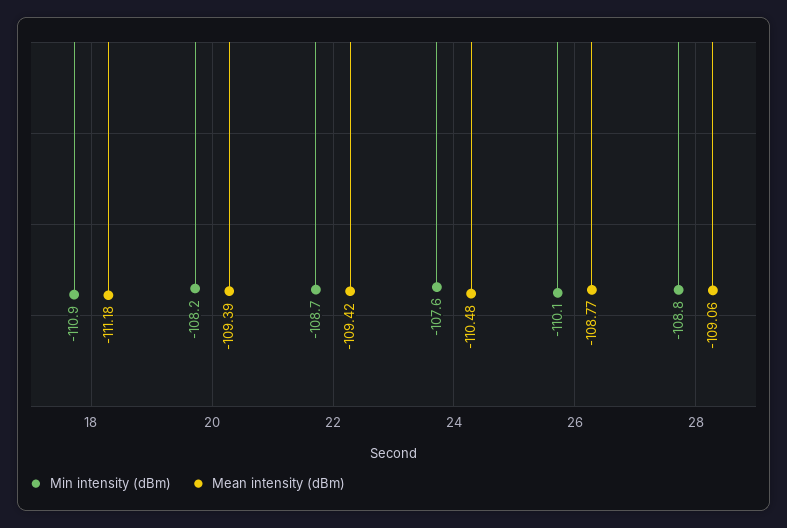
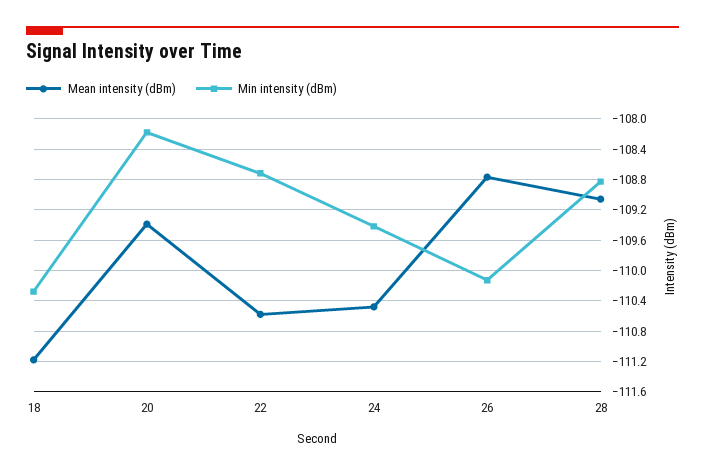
  {
    "Min intensity (dBm)": {
-     "18": -110.9,
+     "18": -110.3,
      "20": -108.2,
      "22": -108.7,
-     "24": -107.6,
+     "24": -109.4,
      "26": -110.1,
      "28": -108.8
    },
    "Mean intensity (dBm)": {
      "18": -111.18,
      "20": -109.39,
-     "22": -109.42,
+     "22": -110.6,
      "24": -110.48,
      "26": -108.77,
      "28": -109.06
    }
  }

